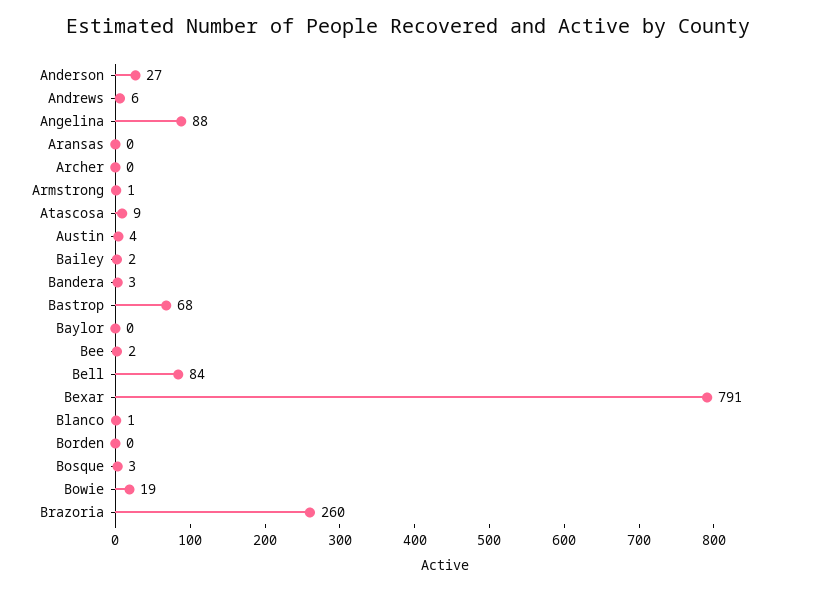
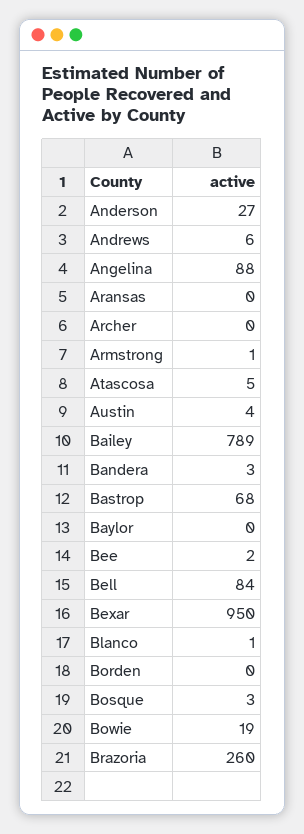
  {
    "Anderson": 27,
    "Andrews": 6,
    "Angelina": 88,
    "Aransas": 0,
    "Archer": 0,
    "Armstrong": 1,
-   "Atascosa": 9,
+   "Atascosa": 5,
    "Austin": 4,
-   "Bailey": 2,
+   "Bailey": 789,
    "Bandera": 3,
    "Bastrop": 68,
    "Baylor": 0,
    "Bee": 2,
    "Bell": 84,
-   "Bexar": 791,
+   "Bexar": 950,
    "Blanco": 1,
    "Borden": 0,
    "Bosque": 3,
    "Bowie": 19,
    "Brazoria": 260
  }

